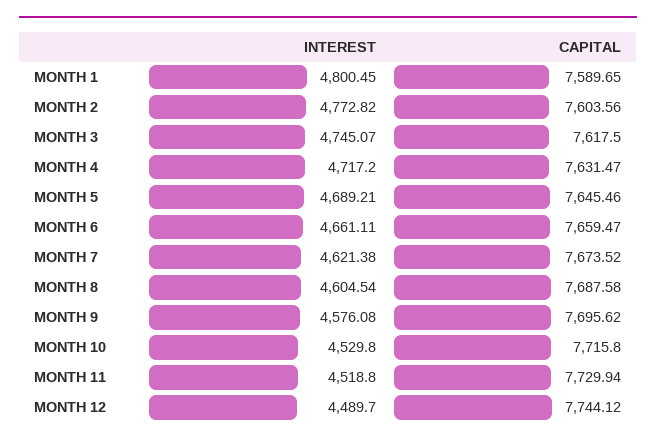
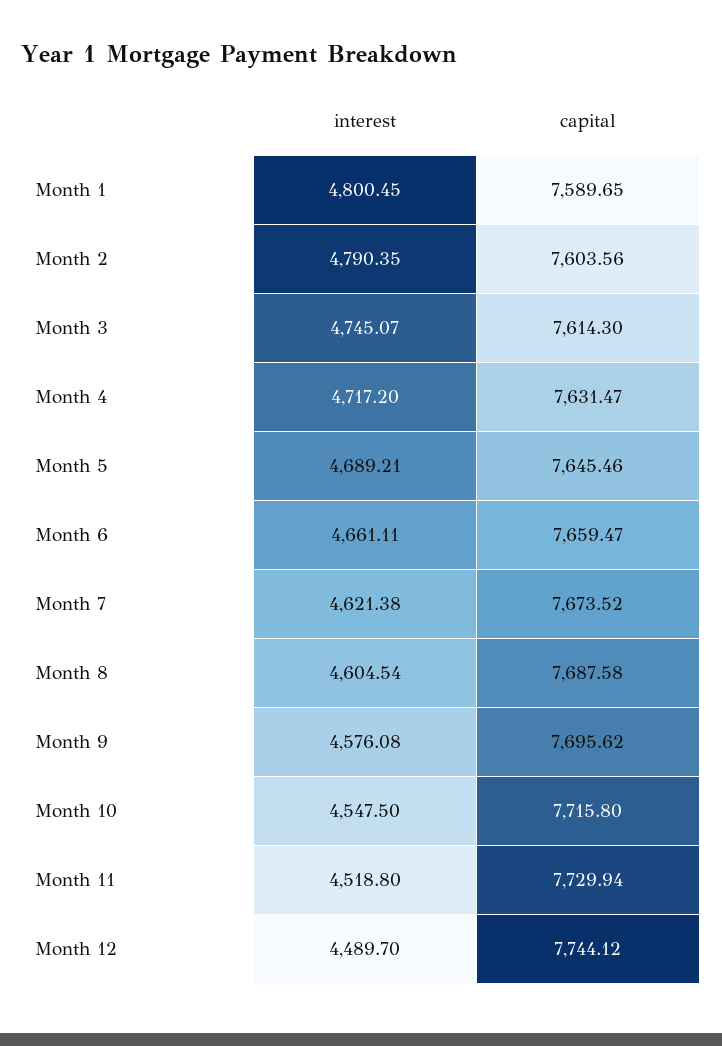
  {
    "INTEREST": {
      "MONTH 1": 4800.45,
-     "MONTH 2": 4772.82,
+     "MONTH 2": 4790.35,
      "MONTH 3": 4745.07,
      "MONTH 4": 4717.2,
      "MONTH 5": 4689.21,
      "MONTH 6": 4661.11,
      "MONTH 7": 4621.38,
      "MONTH 8": 4604.54,
      "MONTH 9": 4576.08,
-     "MONTH 10": 4529.8,
+     "MONTH 10": 4547.5,
      "MONTH 11": 4518.8,
      "MONTH 12": 4489.7
    },
    "CAPITAL": {
      "MONTH 1": 7589.65,
      "MONTH 2": 7603.56,
-     "MONTH 3": 7617.5,
+     "MONTH 3": 7614.3,
      "MONTH 4": 7631.47,
      "MONTH 5": 7645.46,
      "MONTH 6": 7659.47,
      "MONTH 7": 7673.52,
      "MONTH 8": 7687.58,
      "MONTH 9": 7695.62,
      "MONTH 10": 7715.8,
      "MONTH 11": 7729.94,
      "MONTH 12": 7744.12
    }
  }

